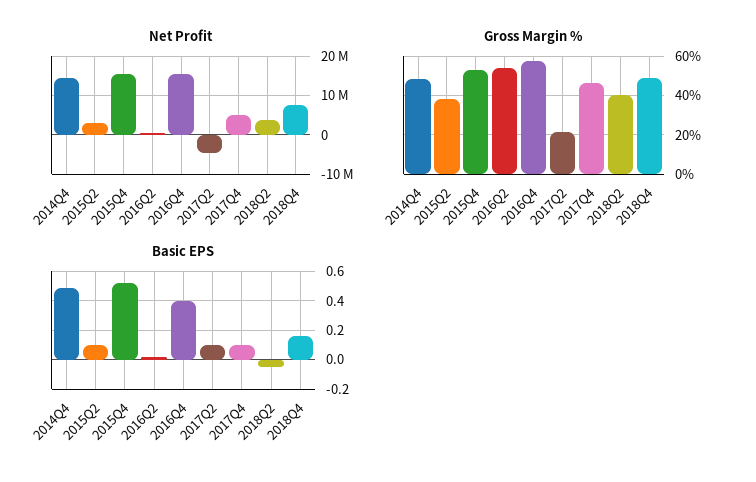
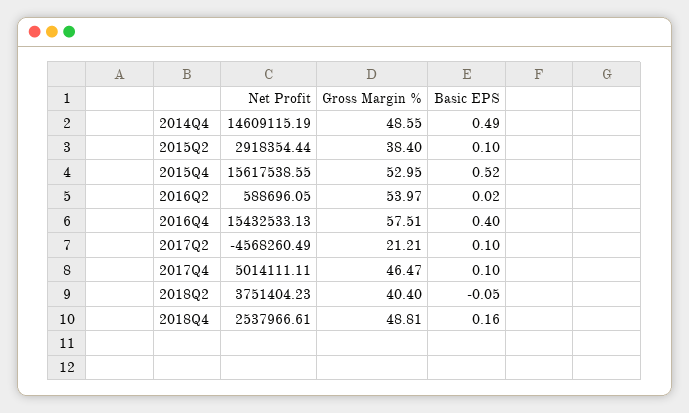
  {
    "Net Profit": {
      "2014Q4": 14609115.19,
      "2015Q2": 2918354.44,
      "2015Q4": 15617538.55,
      "2016Q2": 588696.05,
      "2016Q4": 15432533.13,
      "2017Q2": -4568260.49,
      "2017Q4": 5014111.11,
      "2018Q2": 3751404.23,
-     "2018Q4": 8000000
+     "2018Q4": 2537966.61
    },
    "Gross Margin %": {
      "2014Q4": 48.55,
      "2015Q2": 38.4,
      "2015Q4": 52.95,
      "2016Q2": 53.97,
      "2016Q4": 57.51,
      "2017Q2": 21.21,
      "2017Q4": 46.47,
      "2018Q2": 40.4,
      "2018Q4": 48.81
    },
    "Basic EPS": {
      "2014Q4": 0.49,
      "2015Q2": 0.1,
      "2015Q4": 0.52,
      "2016Q2": 0.02,
      "2016Q4": 0.4,
      "2017Q2": 0.1,
      "2017Q4": 0.1,
      "2018Q2": -0.05,
      "2018Q4": 0.16
    }
  }

